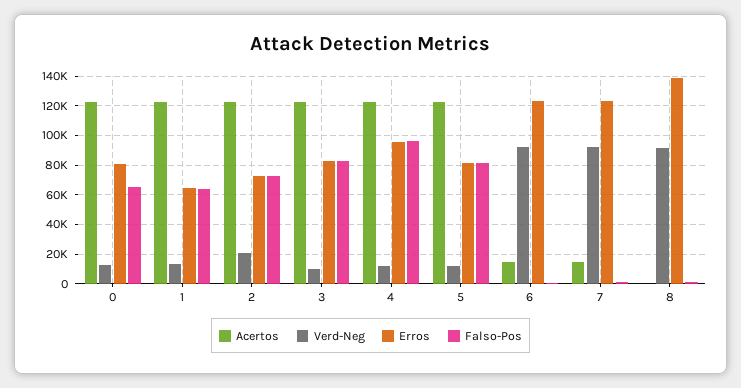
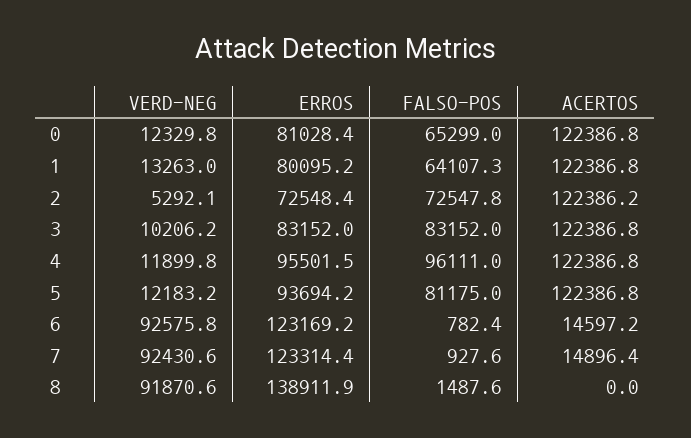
  {
    "Acertos": {
      "0": 122386.8,
      "1": 122386.8,
      "2": 122386.2,
      "3": 122386.8,
      "4": 122386.8,
      "5": 122386.8,
      "6": 14597.2,
      "7": 14896.4,
      "8": 0
    },
    "Verd-Neg": {
      "0": 12329.8,
      "1": 13263,
-     "2": 20000,
+     "2": 5292.1,
      "3": 10206.2,
      "4": 11899.8,
      "5": 12183.2,
      "6": 92575.8,
      "7": 92430.6,
      "8": 91870.6
    },
    "Erros": {
      "0": 81028.4,
-     "1": 65000,
+     "1": 80095.2,
      "2": 72548.4,
      "3": 83152,
      "4": 95501.5,
-     "5": 80000,
+     "5": 93694.2,
      "6": 123169.2,
      "7": 123314.4,
      "8": 138911.9
    },
    "Falso-Pos": {
      "0": 65299,
      "1": 64107.3,
      "2": 72547.8,
      "3": 83152,
      "4": 96111,
      "5": 81175,
      "6": 782.4,
      "7": 927.6,
      "8": 1487.6
    }
  }

